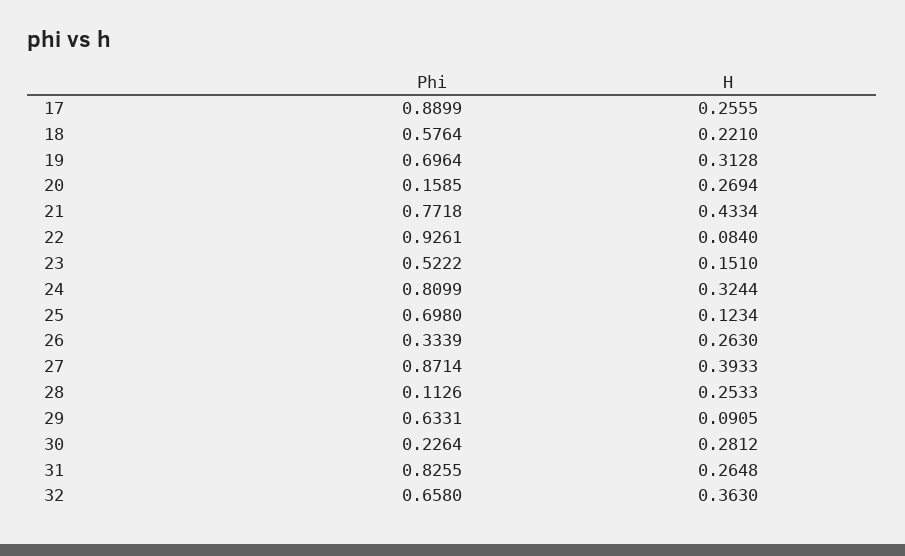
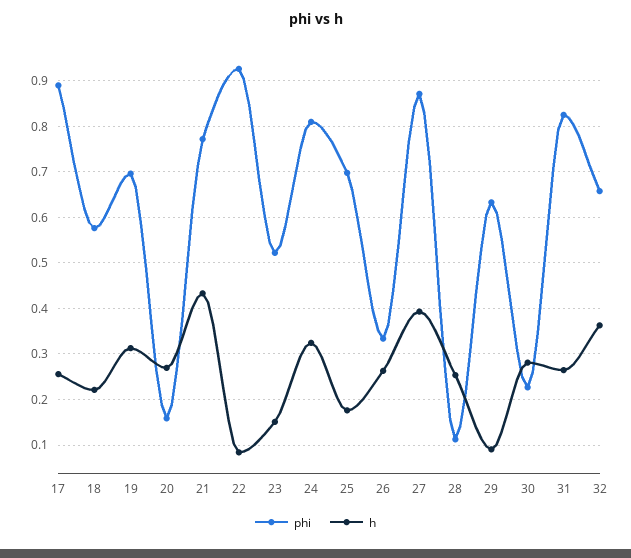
  {
    "Phi": {
      "17": 0.8899,
      "18": 0.5764,
      "19": 0.6964,
      "20": 0.1585,
      "21": 0.7718,
      "22": 0.9261,
      "23": 0.5222,
      "24": 0.8099,
      "25": 0.698,
      "26": 0.3339,
      "27": 0.8714,
      "28": 0.1126,
      "29": 0.6331,
      "30": 0.2264,
      "31": 0.8255,
      "32": 0.658
    },
    "H": {
      "17": 0.2555,
      "18": 0.221,
      "19": 0.3128,
      "20": 0.2694,
      "21": 0.4334,
      "22": 0.084,
      "23": 0.151,
      "24": 0.3244,
-     "25": 0.1234,
+     "25": 0.18,
      "26": 0.263,
      "27": 0.3933,
      "28": 0.2533,
      "29": 0.0905,
      "30": 0.2812,
      "31": 0.2648,
      "32": 0.363
    }
  }

